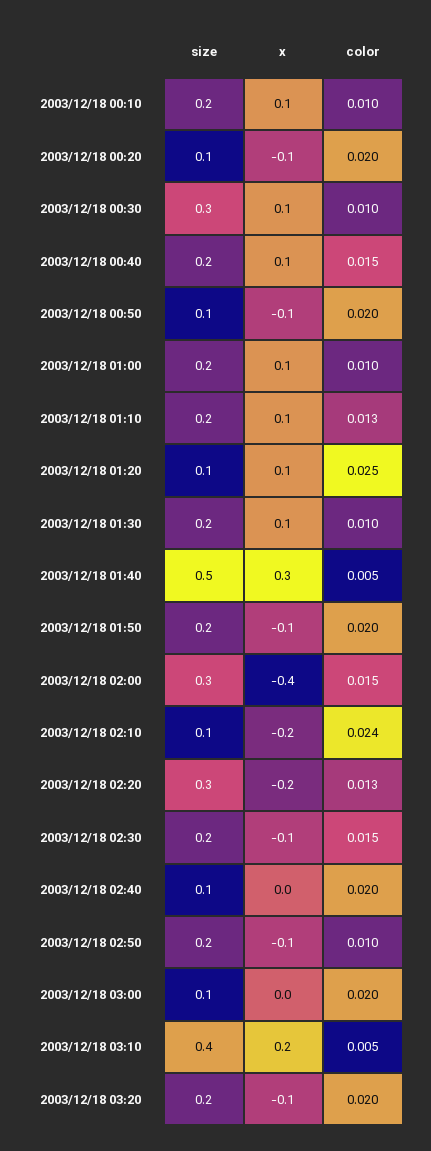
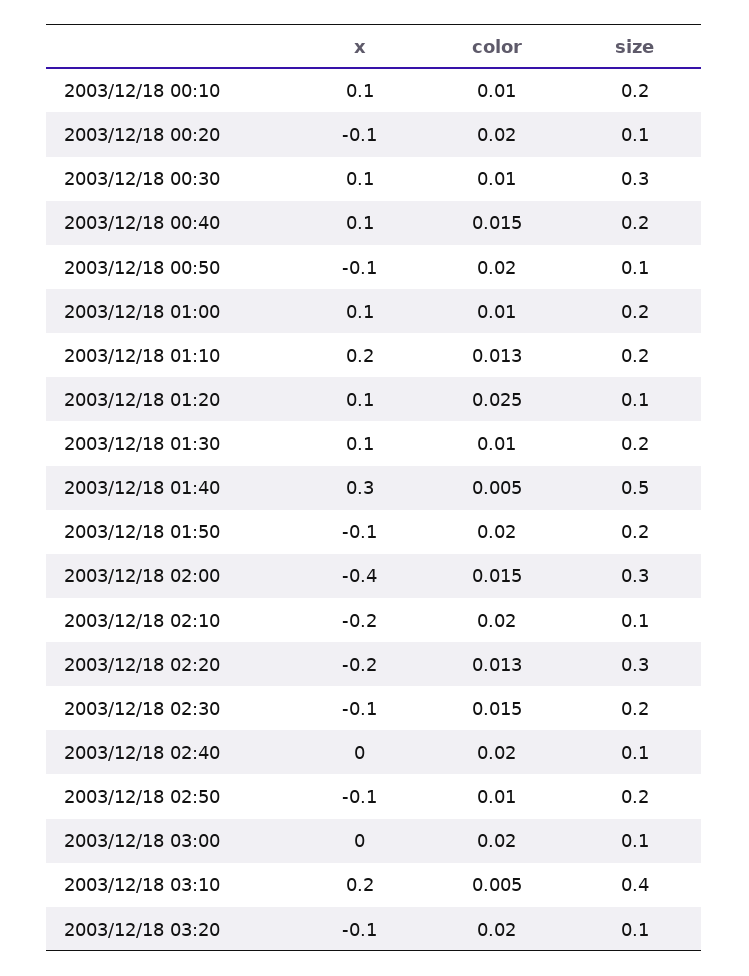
  {
    "size": {
      "2003/12/18 00:10": 0.2,
      "2003/12/18 00:20": 0.1,
      "2003/12/18 00:30": 0.3,
      "2003/12/18 00:40": 0.2,
      "2003/12/18 00:50": 0.1,
      "2003/12/18 01:00": 0.2,
      "2003/12/18 01:10": 0.2,
      "2003/12/18 01:20": 0.1,
      "2003/12/18 01:30": 0.2,
      "2003/12/18 01:40": 0.5,
      "2003/12/18 01:50": 0.2,
      "2003/12/18 02:00": 0.3,
      "2003/12/18 02:10": 0.1,
      "2003/12/18 02:20": 0.3,
      "2003/12/18 02:30": 0.2,
      "2003/12/18 02:40": 0.1,
      "2003/12/18 02:50": 0.2,
      "2003/12/18 03:00": 0.1,
      "2003/12/18 03:10": 0.4,
-     "2003/12/18 03:20": 0.2
+     "2003/12/18 03:20": 0.1
    },
    "x": {
      "2003/12/18 00:10": 0.1,
      "2003/12/18 00:20": -0.1,
      "2003/12/18 00:30": 0.1,
      "2003/12/18 00:40": 0.1,
      "2003/12/18 00:50": -0.1,
      "2003/12/18 01:00": 0.1,
-     "2003/12/18 01:10": 0.1,
+     "2003/12/18 01:10": 0.2,
      "2003/12/18 01:20": 0.1,
      "2003/12/18 01:30": 0.1,
      "2003/12/18 01:40": 0.3,
      "2003/12/18 01:50": -0.1,
      "2003/12/18 02:00": -0.4,
      "2003/12/18 02:10": -0.2,
      "2003/12/18 02:20": -0.2,
      "2003/12/18 02:30": -0.1,
      "2003/12/18 02:40": 0,
      "2003/12/18 02:50": -0.1,
      "2003/12/18 03:00": 0,
      "2003/12/18 03:10": 0.2,
      "2003/12/18 03:20": -0.1
    },
    "color": {
      "2003/12/18 00:10": 0.01,
      "2003/12/18 00:20": 0.02,
      "2003/12/18 00:30": 0.01,
      "2003/12/18 00:40": 0.015,
      "2003/12/18 00:50": 0.02,
      "2003/12/18 01:00": 0.01,
      "2003/12/18 01:10": 0.013,
      "2003/12/18 01:20": 0.025,
      "2003/12/18 01:30": 0.01,
      "2003/12/18 01:40": 0.005,
      "2003/12/18 01:50": 0.02,
      "2003/12/18 02:00": 0.015,
-     "2003/12/18 02:10": 0.024,
+     "2003/12/18 02:10": 0.02,
      "2003/12/18 02:20": 0.013,
      "2003/12/18 02:30": 0.015,
      "2003/12/18 02:40": 0.02,
      "2003/12/18 02:50": 0.01,
      "2003/12/18 03:00": 0.02,
      "2003/12/18 03:10": 0.005,
      "2003/12/18 03:20": 0.02
    }
  }

